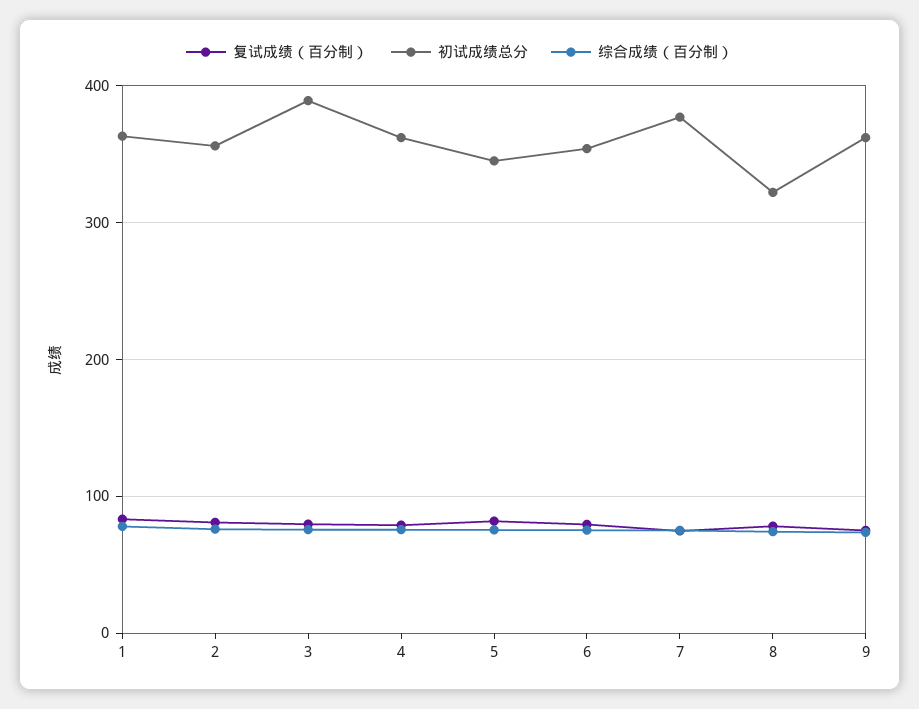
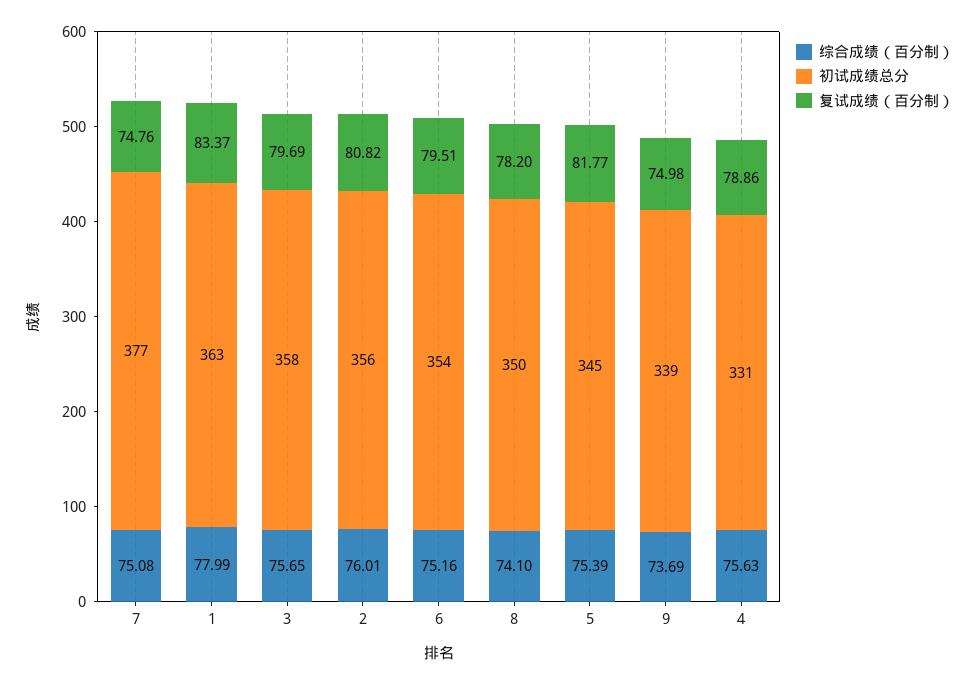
  {
    "复试成绩（百分制）": {
      "1": 83.37,
      "2": 80.82,
      "3": 79.69,
      "4": 78.86,
      "5": 81.77,
      "6": 79.51,
      "7": 74.76,
      "8": 78.2,
      "9": 74.98
    },
    "初试成绩总分": {
      "1": 363,
      "2": 356,
-     "3": 390,
+     "3": 358,
-     "4": 360,
+     "4": 331,
      "5": 345,
      "6": 354,
      "7": 377,
-     "8": 320,
+     "8": 350,
-     "9": 360
+     "9": 339
    },
    "综合成绩（百分制）": {
      "1": 77.99,
      "2": 76.01,
      "3": 75.65,
      "4": 75.63,
      "5": 75.39,
      "6": 75.16,
      "7": 75.08,
      "8": 74.1,
      "9": 73.69
    }
  }

